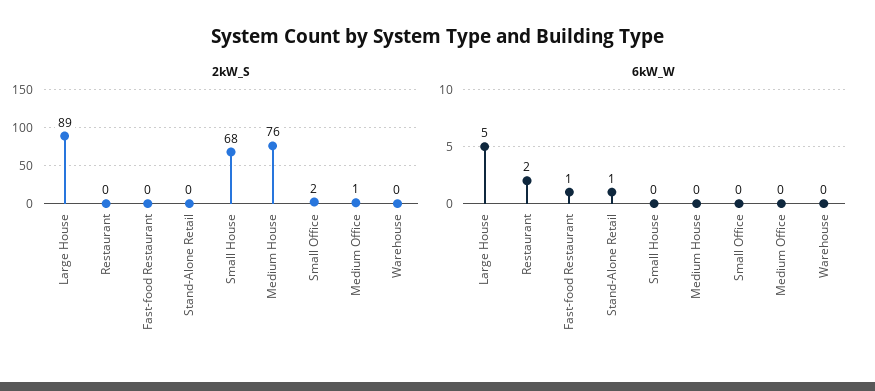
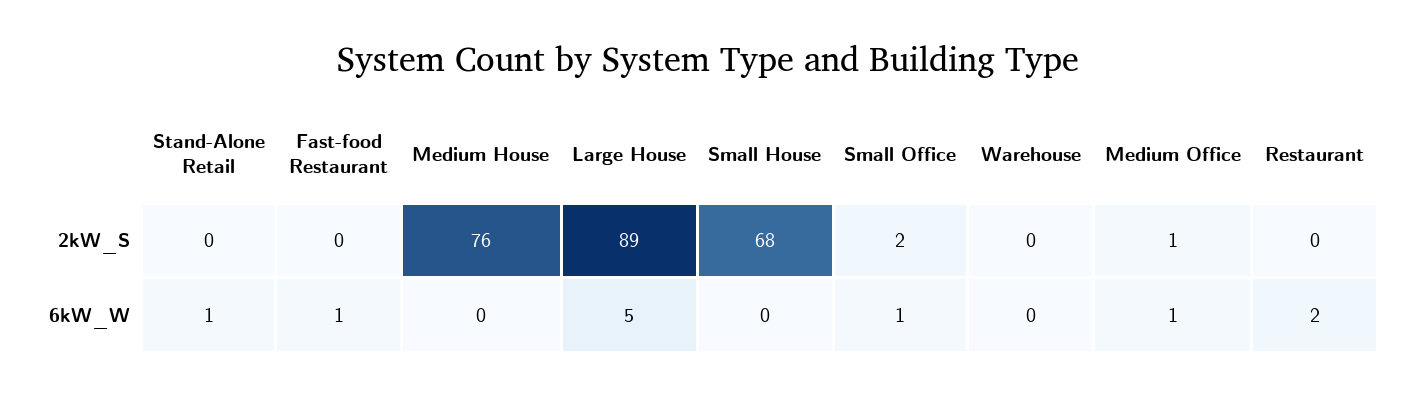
  {
    "2kW_S": {
      "Large House": 89,
      "Restaurant": 0,
      "Fast-food Restaurant": 0,
      "Stand-Alone Retail": 0,
      "Small House": 68,
      "Medium House": 76,
      "Small Office": 2,
      "Medium Office": 1,
      "Warehouse": 0
    },
    "6kW_W": {
      "Large House": 5,
      "Restaurant": 2,
      "Fast-food Restaurant": 1,
      "Stand-Alone Retail": 1,
      "Small House": 0,
      "Medium House": 0,
-     "Small Office": 0,
+     "Small Office": 1,
-     "Medium Office": 0,
+     "Medium Office": 1,
      "Warehouse": 0
    }
  }

